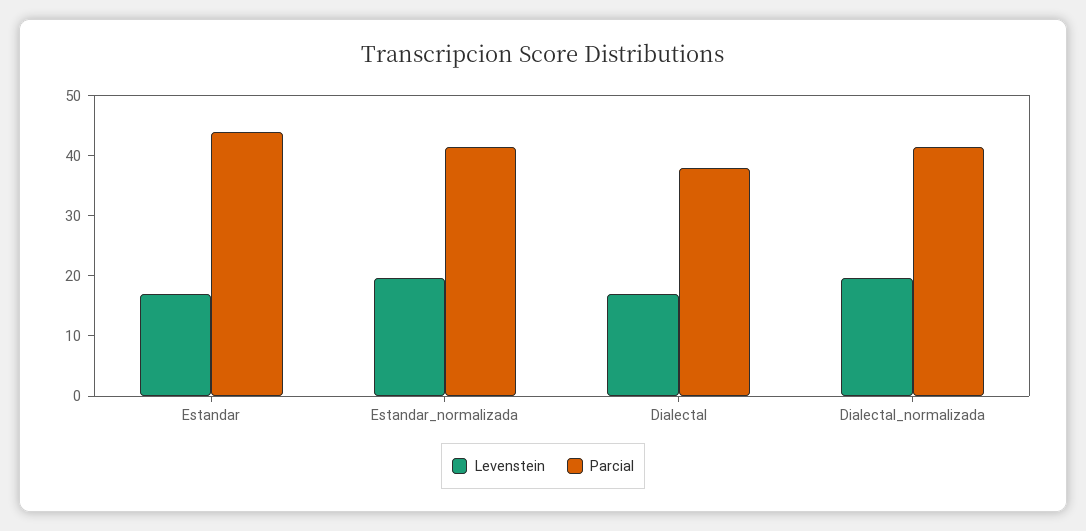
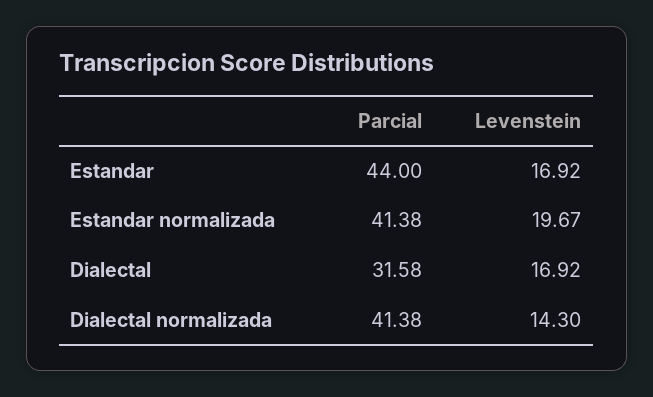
  {
    "Levenstein": {
      "Estandar": 16.92,
      "Estandar_normalizada": 19.67,
      "Dialectal": 16.92,
-     "Dialectal_normalizada": 20
+     "Dialectal_normalizada": 14.3
    },
    "Parcial": {
      "Estandar": 44,
      "Estandar_normalizada": 41.38,
-     "Dialectal": 38,
+     "Dialectal": 31.58,
      "Dialectal_normalizada": 41.38
    }
  }

